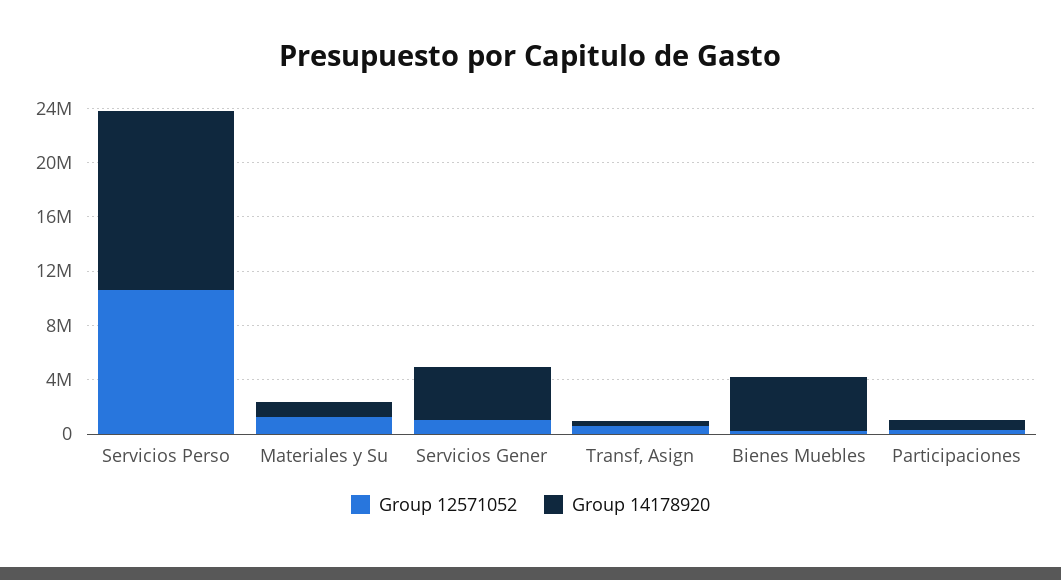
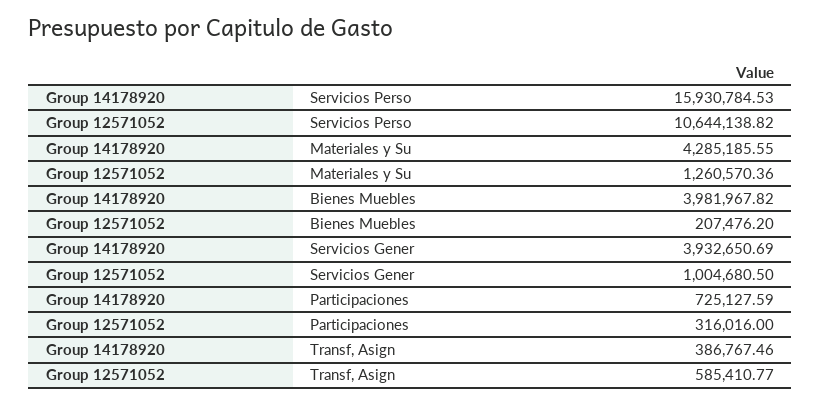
  {
    "Group 12571052": {
      "Servicios Perso": 10644138.82,
      "Materiales y Su": 1260570.36,
      "Servicios Gener": 1004680.5,
      "Transf, Asign": 585410.77,
      "Bienes Muebles": 207476.2,
      "Participaciones": 316016
    },
    "Group 14178920": {
-     "Servicios Perso": 13000000,
+     "Servicios Perso": 15930784.53,
-     "Materiales y Su": 1000000,
+     "Materiales y Su": 4285185.55,
      "Servicios Gener": 3932650.69,
      "Transf, Asign": 386767.46,
      "Bienes Muebles": 3981967.82,
      "Participaciones": 725127.59
    }
  }

